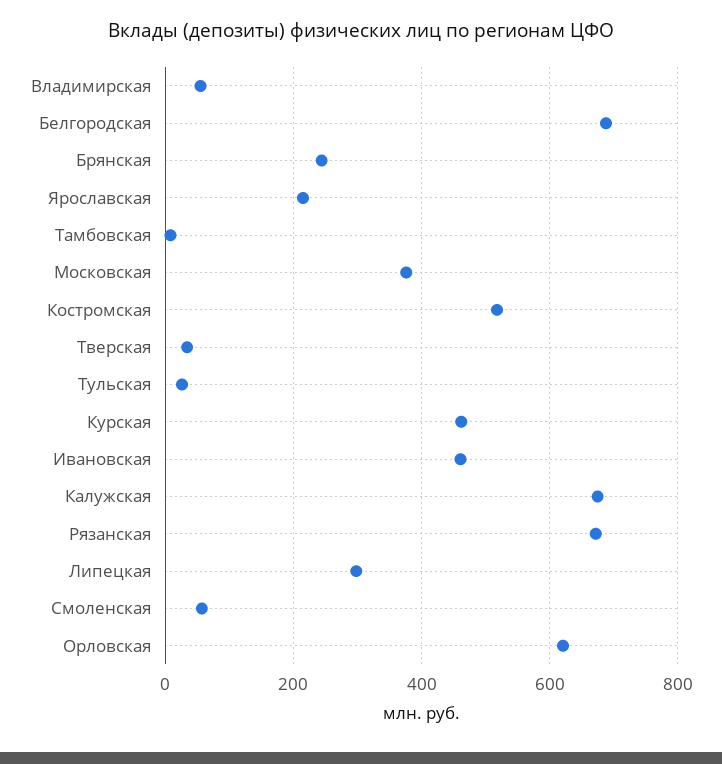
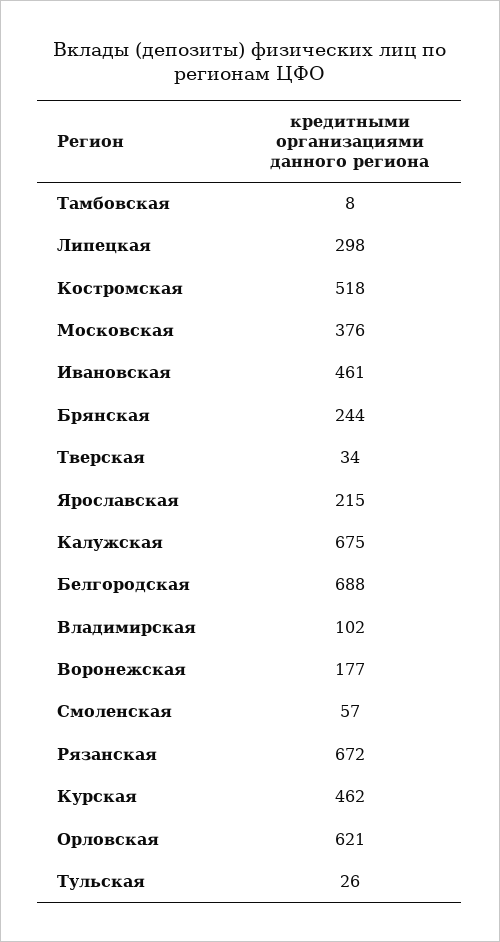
  {
-   "Владимирская": 60,
+   "Владимирская": 102,
    "Белгородская": 688,
    "Брянская": 244,
    "Ярославская": 215,
    "Тамбовская": 8,
    "Московская": 376,
    "Костромская": 518,
    "Тверская": 34,
    "Тульская": 26,
    "Курская": 462,
    "Ивановская": 461,
    "Калужская": 675,
    "Рязанская": 672,
    "Липецкая": 298,
    "Смоленская": 57,
-   "Орловская": 621
+   "Орловская": 621,
+   "Воронежская": 177
  }

